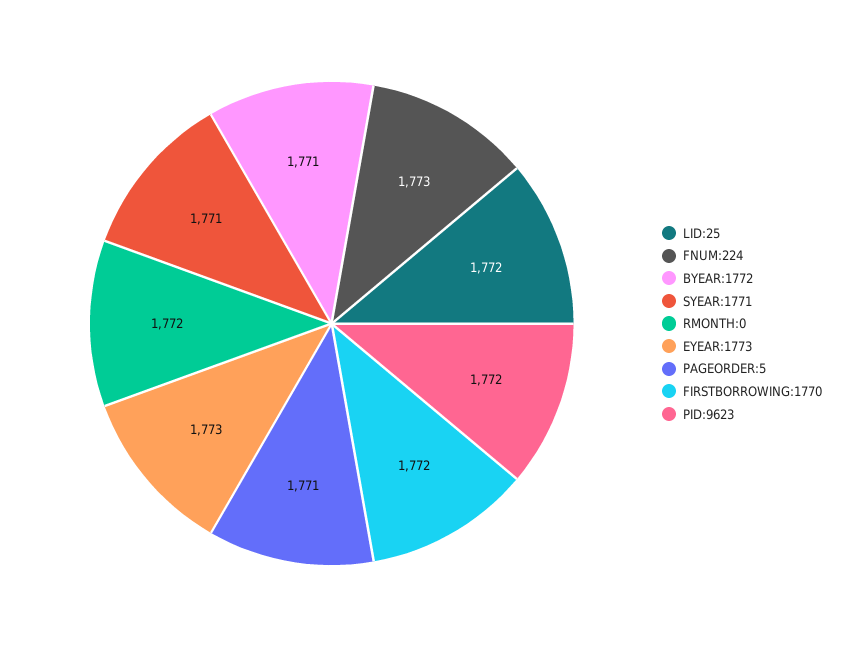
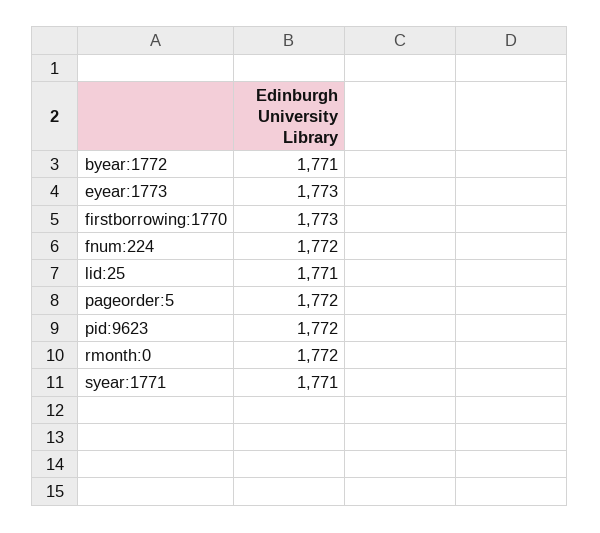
  {
-   "LID:25": 1772,
+   "LID:25": 1771,
-   "FNUM:224": 1773,
+   "FNUM:224": 1772,
    "BYEAR:1772": 1771,
    "SYEAR:1771": 1771,
    "RMONTH:0": 1772,
    "EYEAR:1773": 1773,
-   "PAGEORDER:5": 1771,
+   "PAGEORDER:5": 1772,
-   "FIRSTBORROWING:1770": 1772,
+   "FIRSTBORROWING:1770": 1773,
    "PID:9623": 1772
  }

